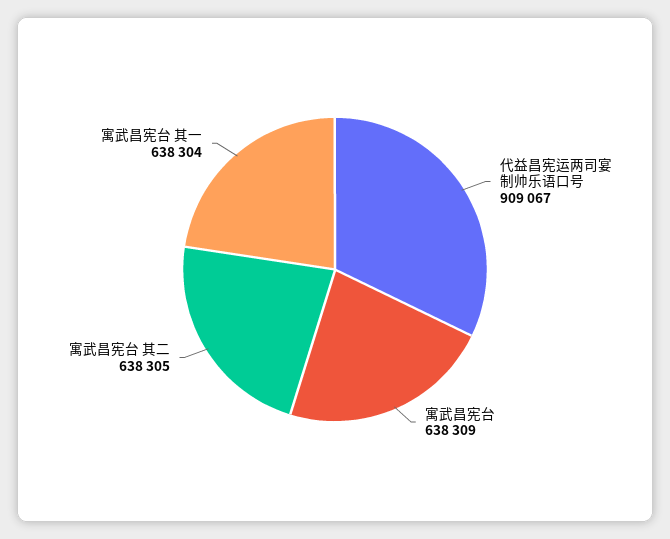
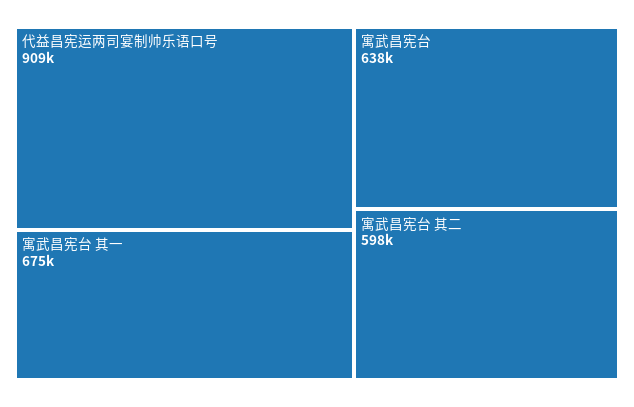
  {
    "代益昌宪运两司宴制帅乐语口号": 909067,
    "寓武昌宪台": 638309,
-   "寓武昌宪台 其二": 638305,
+   "寓武昌宪台 其二": 598000,
-   "寓武昌宪台 其一": 638304
+   "寓武昌宪台 其一": 675000
  }

